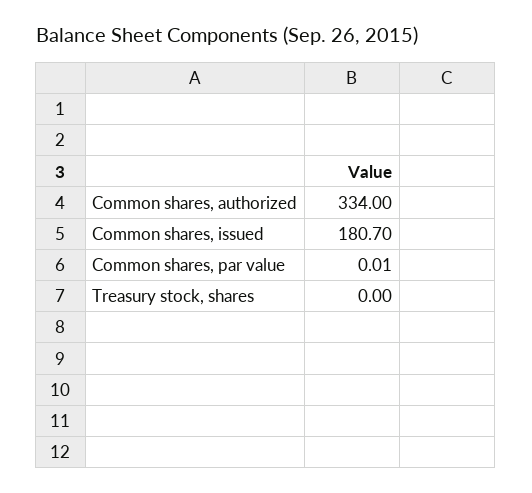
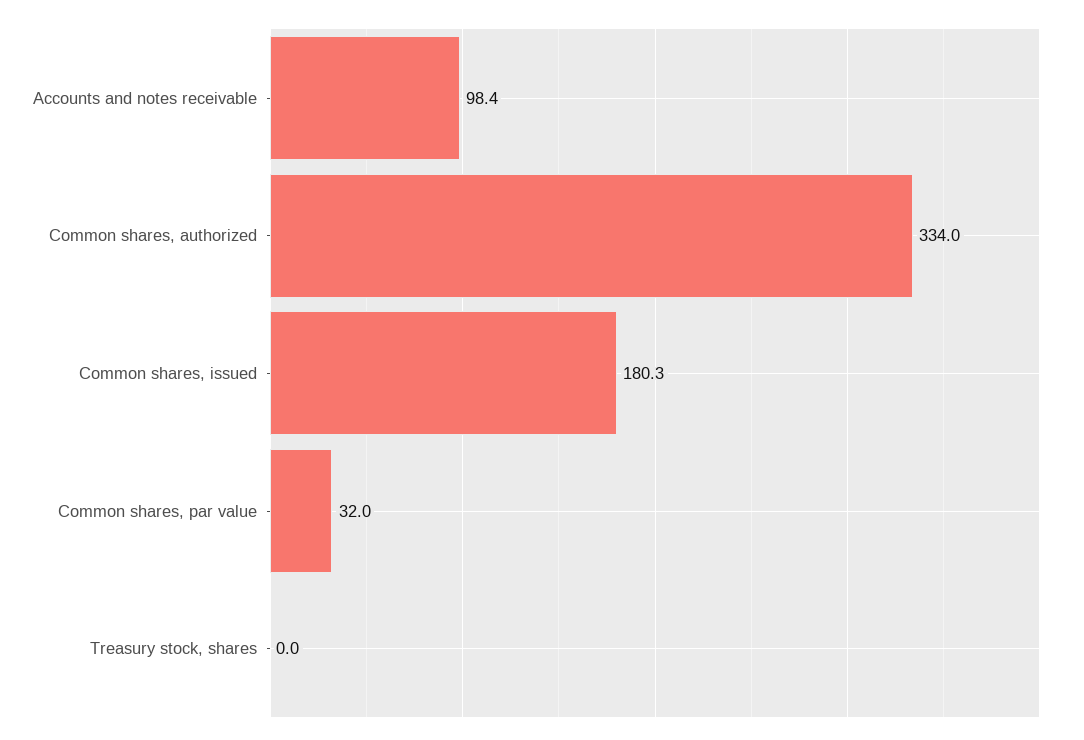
  {
    "Common shares, authorized": 334,
-   "Common shares, issued": 180.7,
+   "Common shares, issued": 180.3,
-   "Common shares, par value": 0.01,
+   "Common shares, par value": 32,
-   "Treasury stock, shares": 0
+   "Treasury stock, shares": 0,
+   "Accounts and notes receivable": 98.4
  }

